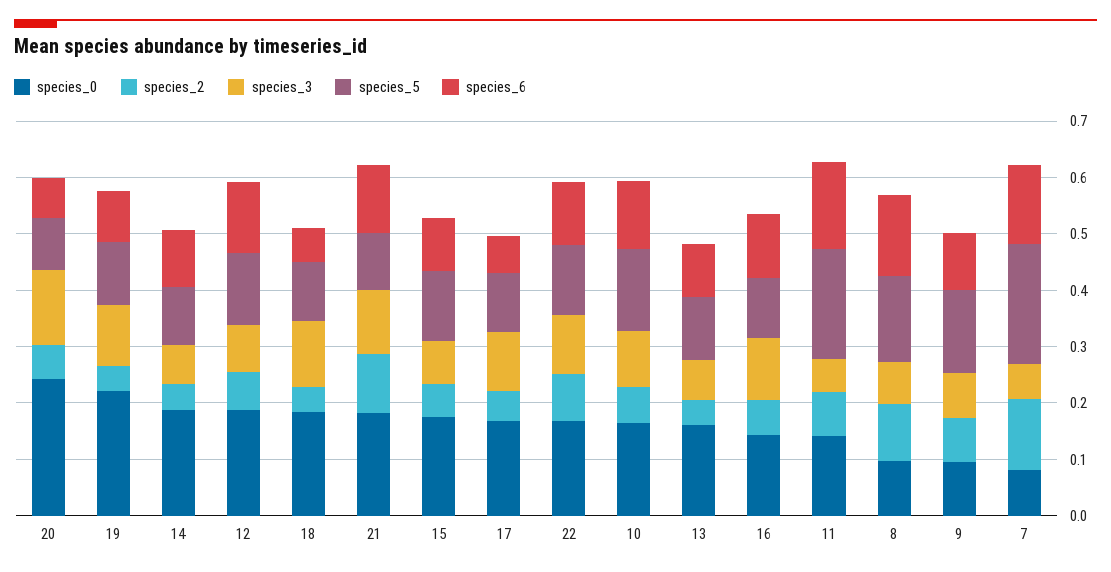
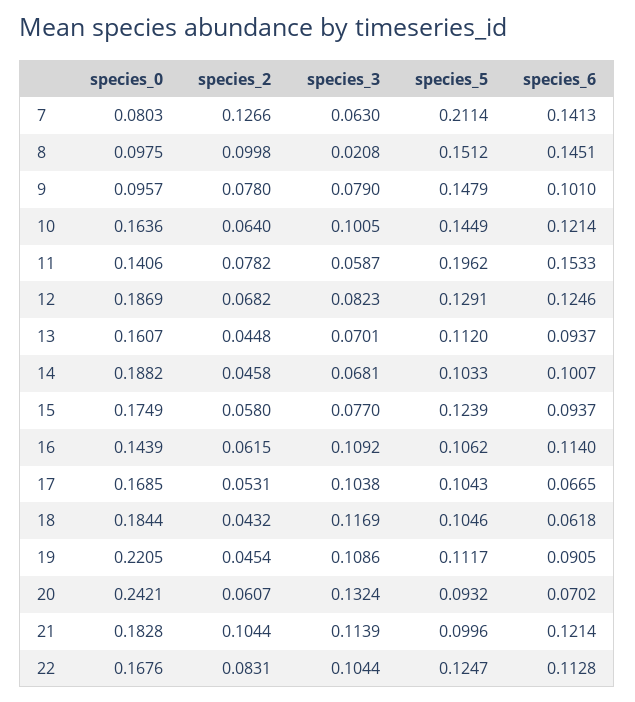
  {
    "species_0": {
      "20": 0.2421,
      "19": 0.2205,
      "14": 0.1882,
      "12": 0.1869,
      "18": 0.1844,
      "21": 0.1828,
      "15": 0.1749,
      "17": 0.1685,
      "22": 0.1676,
      "10": 0.1636,
      "13": 0.1607,
      "16": 0.1439,
      "11": 0.1406,
      "8": 0.0975,
      "9": 0.0957,
      "7": 0.0803
    },
    "species_2": {
      "20": 0.0607,
      "19": 0.0454,
      "14": 0.0458,
      "12": 0.0682,
      "18": 0.0432,
      "21": 0.1044,
      "15": 0.058,
      "17": 0.0531,
      "22": 0.0831,
      "10": 0.064,
      "13": 0.0448,
      "16": 0.0615,
      "11": 0.0782,
      "8": 0.0998,
      "9": 0.078,
      "7": 0.1266
    },
    "species_3": {
      "20": 0.1324,
      "19": 0.1086,
      "14": 0.0681,
      "12": 0.0823,
      "18": 0.1169,
      "21": 0.1139,
      "15": 0.077,
      "17": 0.1038,
      "22": 0.1044,
      "10": 0.1005,
      "13": 0.0701,
      "16": 0.1092,
      "11": 0.0587,
-     "8": 0.08,
+     "8": 0.0208,
      "9": 0.079,
      "7": 0.063
    },
    "species_5": {
      "20": 0.0932,
      "19": 0.1117,
      "14": 0.1033,
      "12": 0.1291,
      "18": 0.1046,
      "21": 0.0996,
      "15": 0.1239,
      "17": 0.1043,
      "22": 0.1247,
      "10": 0.1449,
      "13": 0.112,
      "16": 0.1062,
      "11": 0.1962,
      "8": 0.1512,
      "9": 0.1479,
      "7": 0.2114
    },
    "species_6": {
      "20": 0.0702,
      "19": 0.0905,
      "14": 0.1007,
      "12": 0.1246,
      "18": 0.0618,
      "21": 0.1214,
      "15": 0.0937,
      "17": 0.0665,
      "22": 0.1128,
      "10": 0.1214,
      "13": 0.0937,
      "16": 0.114,
      "11": 0.1533,
      "8": 0.1451,
      "9": 0.101,
      "7": 0.1413
    }
  }

